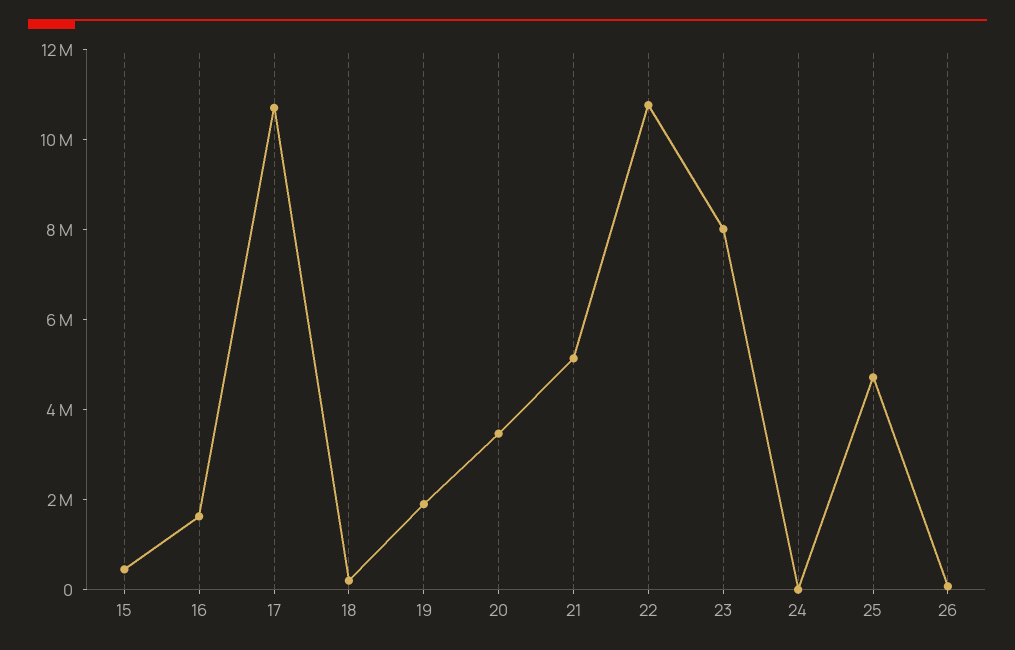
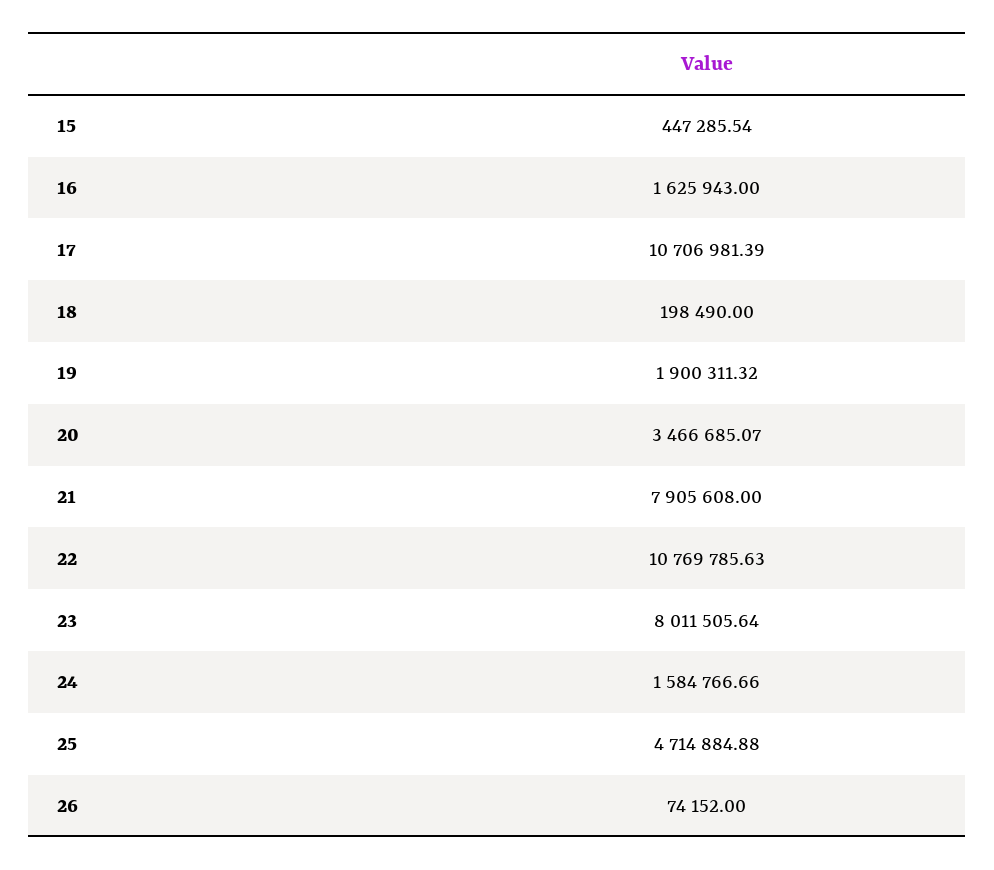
  {
    "15": 447285.54,
    "16": 1625943,
    "17": 10706981.39,
    "18": 198490,
    "19": 1900311.32,
    "20": 3466685.07,
-   "21": 5000000,
+   "21": 7905608,
    "22": 10769785.63,
    "23": 8011505.64,
-   "24": 0,
+   "24": 1584766.66,
    "25": 4714884.88,
    "26": 74152
  }

